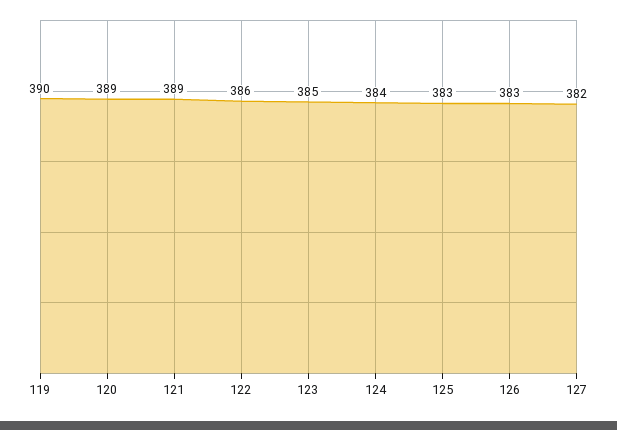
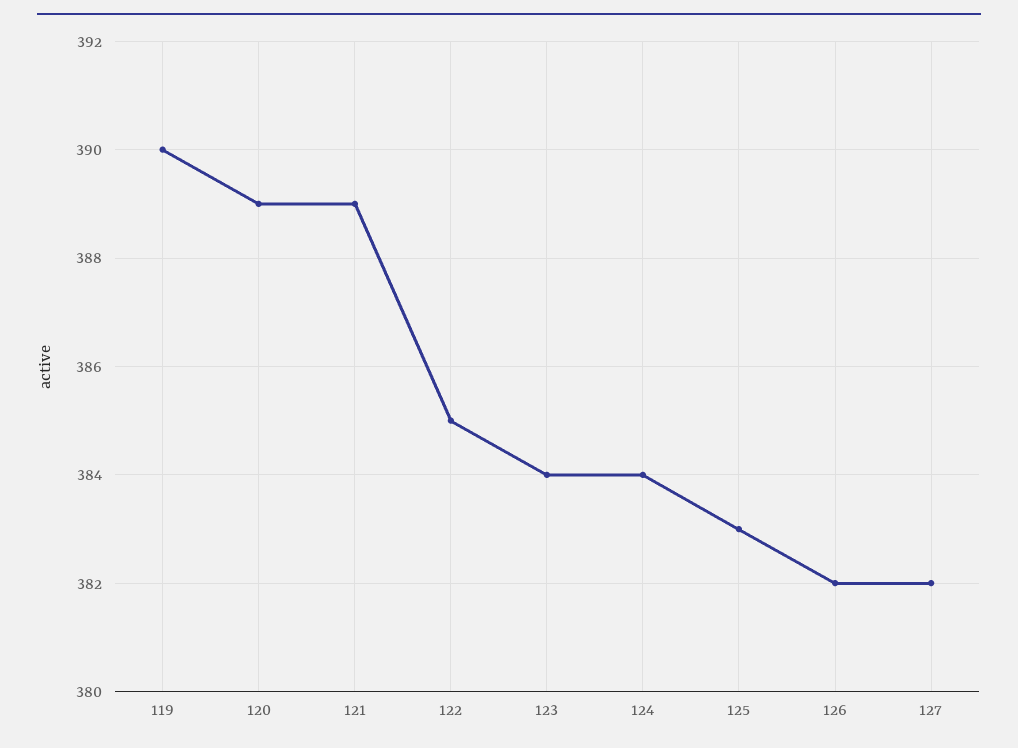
  {
    "119": 390,
    "120": 389,
    "121": 389,
-   "122": 386,
+   "122": 385,
-   "123": 385,
+   "123": 384,
    "124": 384,
    "125": 383,
-   "126": 383,
+   "126": 382,
    "127": 382
  }

